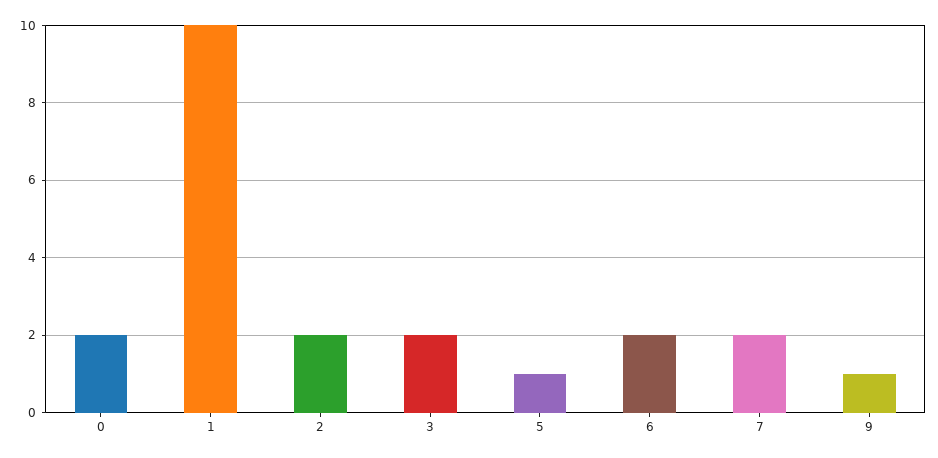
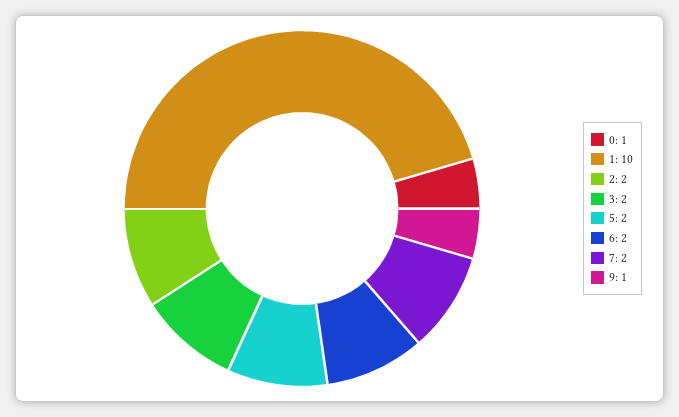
  {
-   "0": 2,
+   "0": 1,
    "1": 10,
    "2": 2,
    "3": 2,
-   "5": 1,
+   "5": 2,
    "6": 2,
    "7": 2,
    "9": 1
  }

